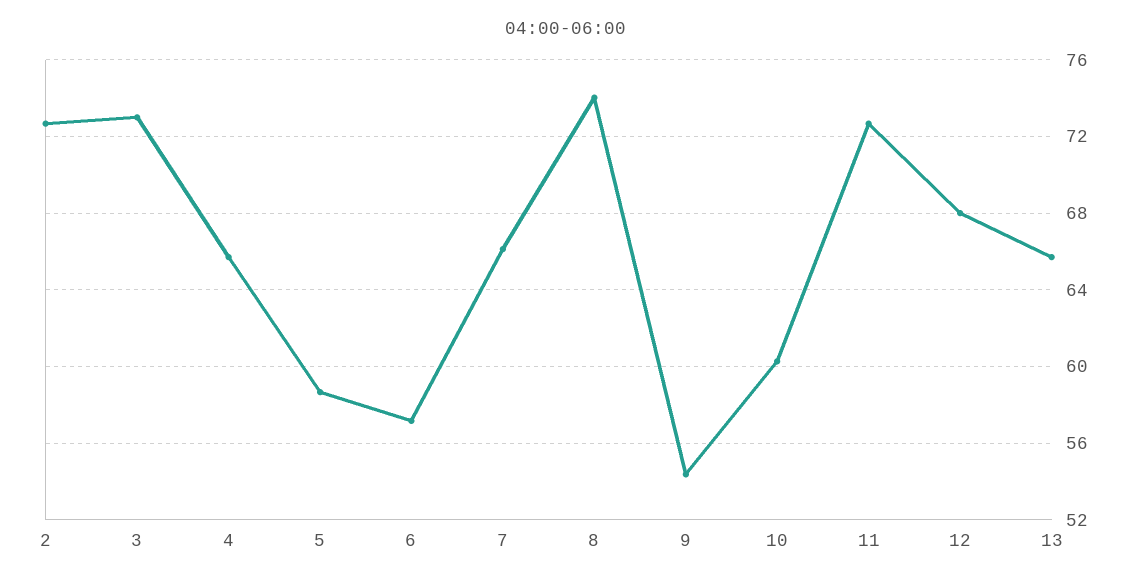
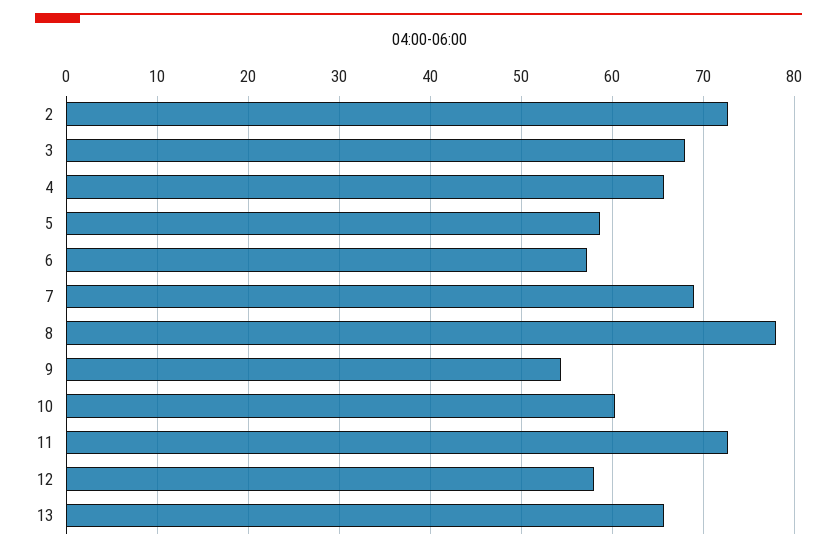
  {
    "2": 72.5,
-   "3": 73,
+   "3": 68,
    "4": 65.5,
    "5": 58.5,
    "6": 57,
-   "7": 66,
+   "7": 69,
-   "8": 74,
+   "8": 78,
    "9": 54.5,
    "10": 60.5,
    "11": 72.5,
-   "12": 68,
+   "12": 58,
    "13": 65.5
  }

